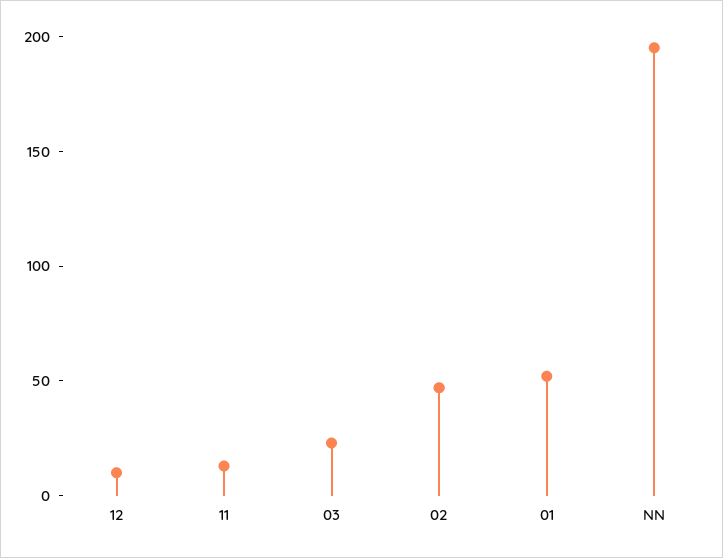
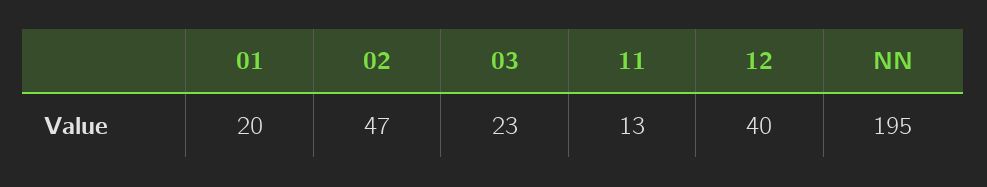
  {
-   "12": 10,
+   "12": 40,
    "11": 13,
    "03": 23,
    "02": 47,
-   "01": 50,
+   "01": 20,
    "NN": 195
  }

